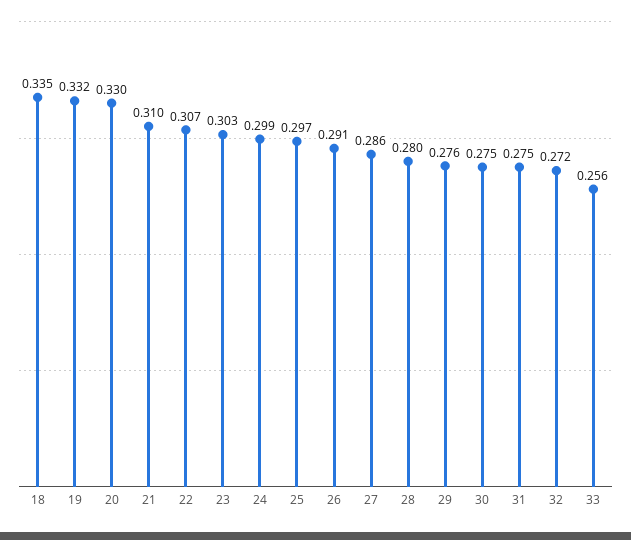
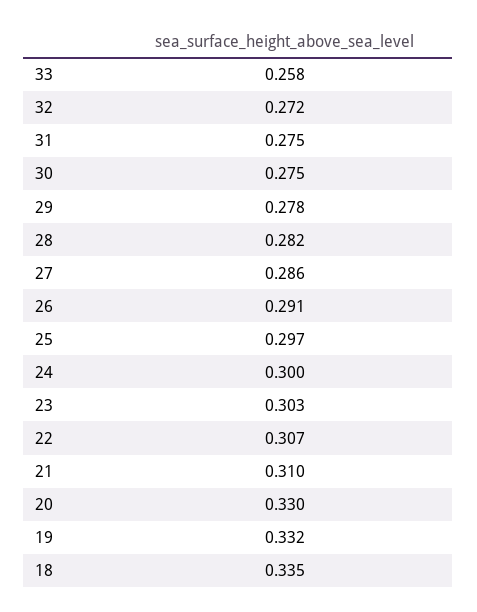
  {
    "18": 0.335,
    "19": 0.332,
    "20": 0.33,
    "21": 0.31,
    "22": 0.307,
    "23": 0.303,
-   "24": 0.299,
+   "24": 0.3,
    "25": 0.297,
    "26": 0.291,
    "27": 0.286,
-   "28": 0.28,
+   "28": 0.282,
-   "29": 0.276,
+   "29": 0.278,
    "30": 0.275,
    "31": 0.275,
    "32": 0.272,
-   "33": 0.256
+   "33": 0.258
  }

